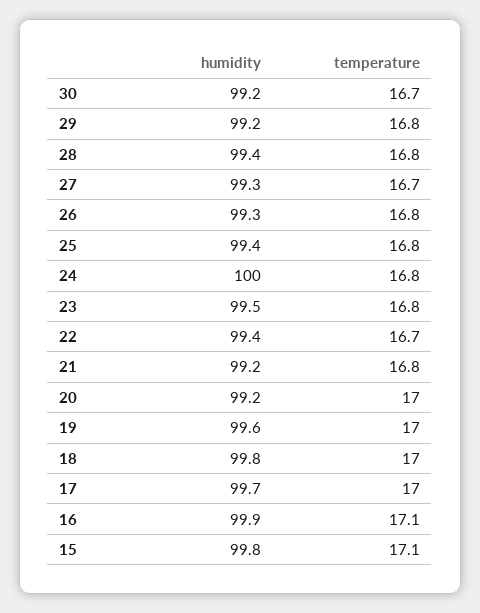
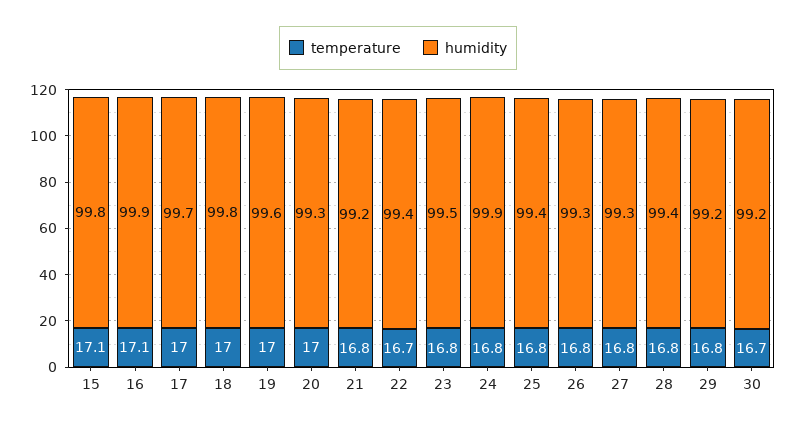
  {
    "humidity": {
      "30": 99.2,
      "29": 99.2,
      "28": 99.4,
      "27": 99.3,
      "26": 99.3,
      "25": 99.4,
-     "24": 100,
+     "24": 99.9,
      "23": 99.5,
      "22": 99.4,
      "21": 99.2,
-     "20": 99.2,
+     "20": 99.3,
      "19": 99.6,
      "18": 99.8,
      "17": 99.7,
      "16": 99.9,
      "15": 99.8
    },
    "temperature": {
      "30": 16.7,
      "29": 16.8,
      "28": 16.8,
-     "27": 16.7,
+     "27": 16.8,
      "26": 16.8,
      "25": 16.8,
      "24": 16.8,
      "23": 16.8,
      "22": 16.7,
      "21": 16.8,
      "20": 17,
      "19": 17,
      "18": 17,
      "17": 17,
      "16": 17.1,
      "15": 17.1
    }
  }

